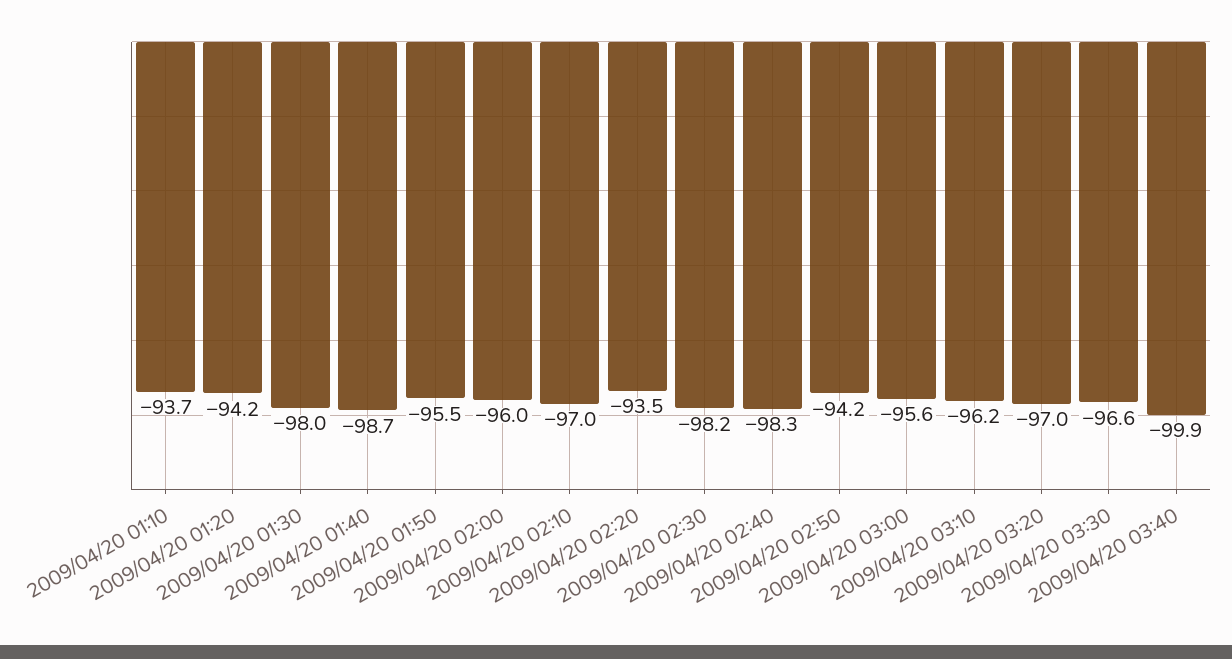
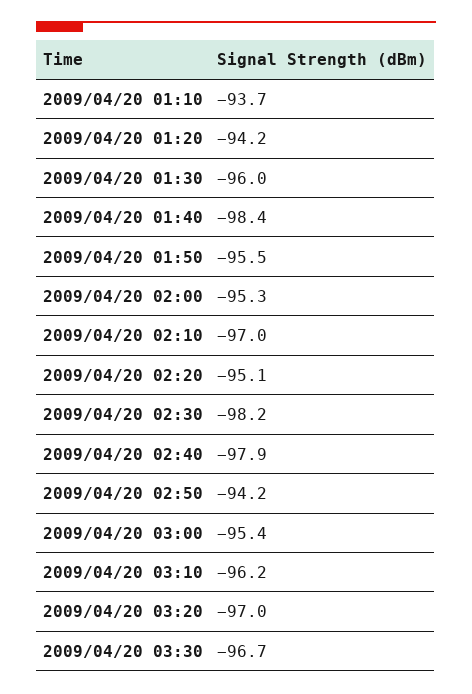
  {
    "2009/04/20 01:10": -93.7,
    "2009/04/20 01:20": -94.2,
-   "2009/04/20 01:30": -98,
+   "2009/04/20 01:30": -96,
-   "2009/04/20 01:40": -98.7,
+   "2009/04/20 01:40": -98.4,
    "2009/04/20 01:50": -95.5,
-   "2009/04/20 02:00": -96,
+   "2009/04/20 02:00": -95.3,
    "2009/04/20 02:10": -97,
-   "2009/04/20 02:20": -93.5,
+   "2009/04/20 02:20": -95.1,
    "2009/04/20 02:30": -98.2,
-   "2009/04/20 02:40": -98.3,
+   "2009/04/20 02:40": -97.9,
    "2009/04/20 02:50": -94.2,
-   "2009/04/20 03:00": -95.6,
+   "2009/04/20 03:00": -95.4,
    "2009/04/20 03:10": -96.2,
    "2009/04/20 03:20": -97,
-   "2009/04/20 03:30": -96.6,
+   "2009/04/20 03:30": -96.7
-   "2009/04/20 03:40": -99.9
  }

